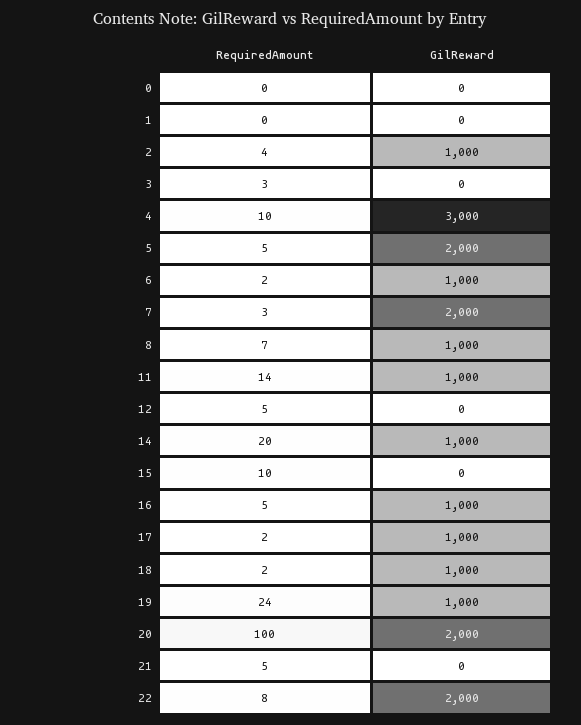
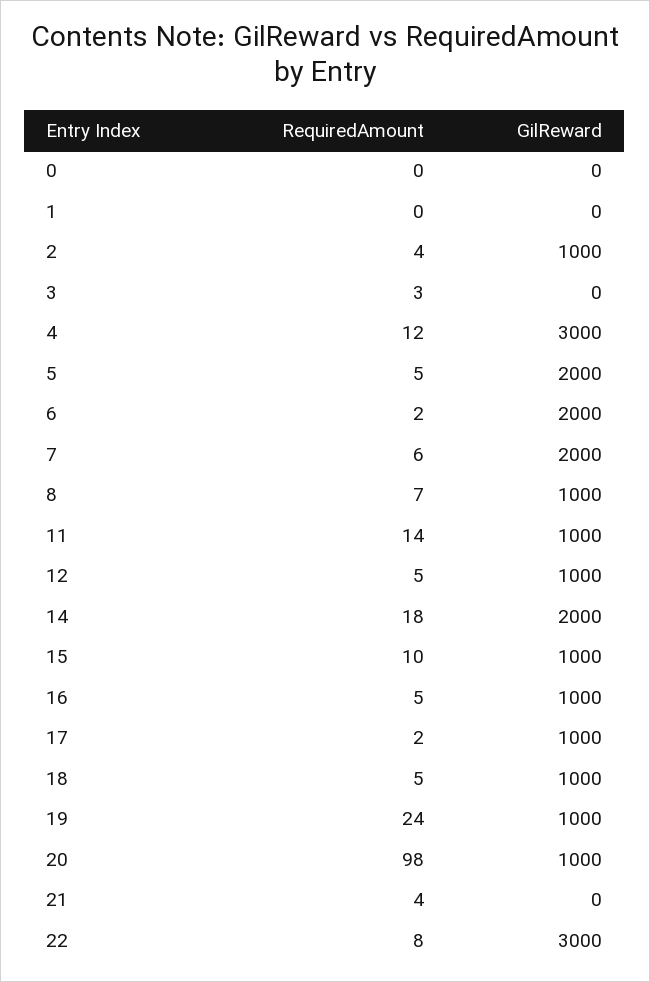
  {
    "RequiredAmount": {
      "0": 0,
      "1": 0,
      "2": 4,
      "3": 3,
-     "4": 10,
+     "4": 12,
      "5": 5,
      "6": 2,
-     "7": 3,
+     "7": 6,
      "8": 7,
      "11": 14,
      "12": 5,
-     "14": 20,
+     "14": 18,
      "15": 10,
      "16": 5,
      "17": 2,
-     "18": 2,
+     "18": 5,
      "19": 24,
-     "20": 100,
+     "20": 98,
-     "21": 5,
+     "21": 4,
      "22": 8
    },
    "GilReward": {
      "0": 0,
      "1": 0,
      "2": 1000,
      "3": 0,
      "4": 3000,
      "5": 2000,
-     "6": 1000,
+     "6": 2000,
      "7": 2000,
      "8": 1000,
      "11": 1000,
-     "12": 0,
+     "12": 1000,
-     "14": 1000,
+     "14": 2000,
-     "15": 0,
+     "15": 1000,
      "16": 1000,
      "17": 1000,
      "18": 1000,
      "19": 1000,
-     "20": 2000,
+     "20": 1000,
      "21": 0,
-     "22": 2000
+     "22": 3000
    }
  }

